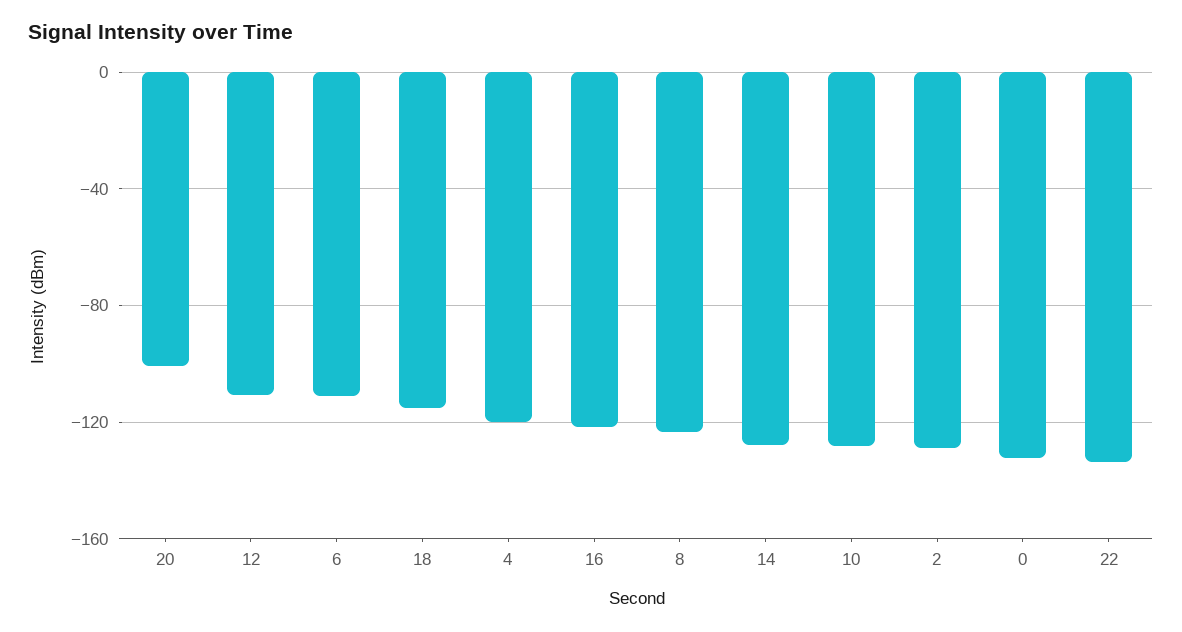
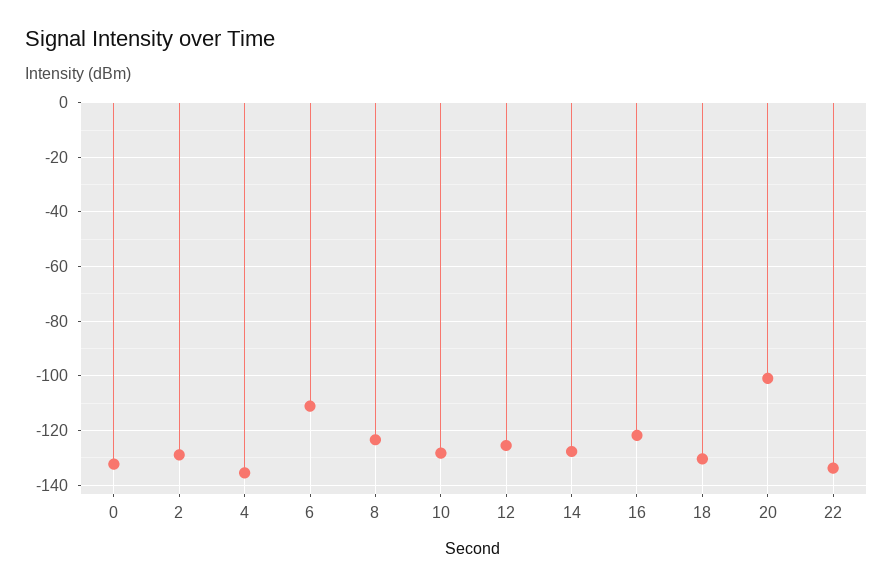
  {
    "20": -100,
-   "12": -110,
+   "12": -125,
    "6": -110,
-   "18": -115,
+   "18": -130,
-   "4": -120,
+   "4": -135,
    "16": -122.5,
    "8": -122.5,
    "14": -127.5,
    "10": -127.5,
    "2": -130,
    "0": -132.5,
    "22": -135
  }

